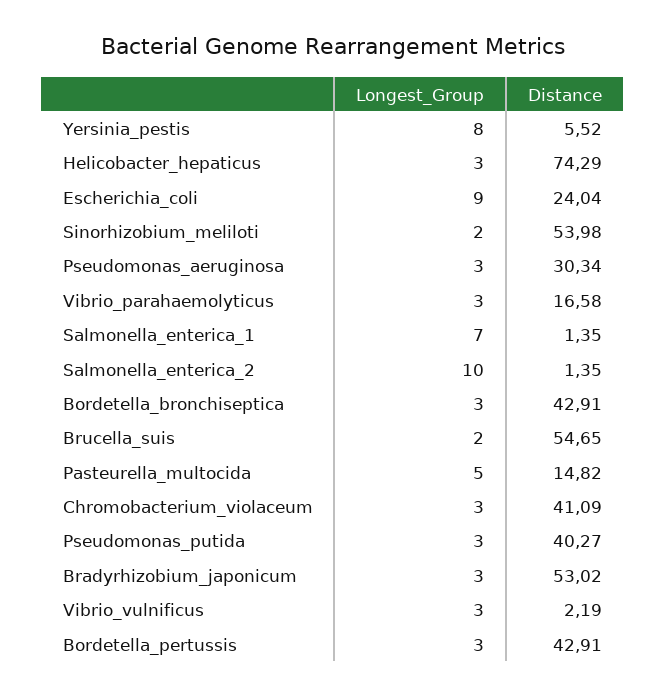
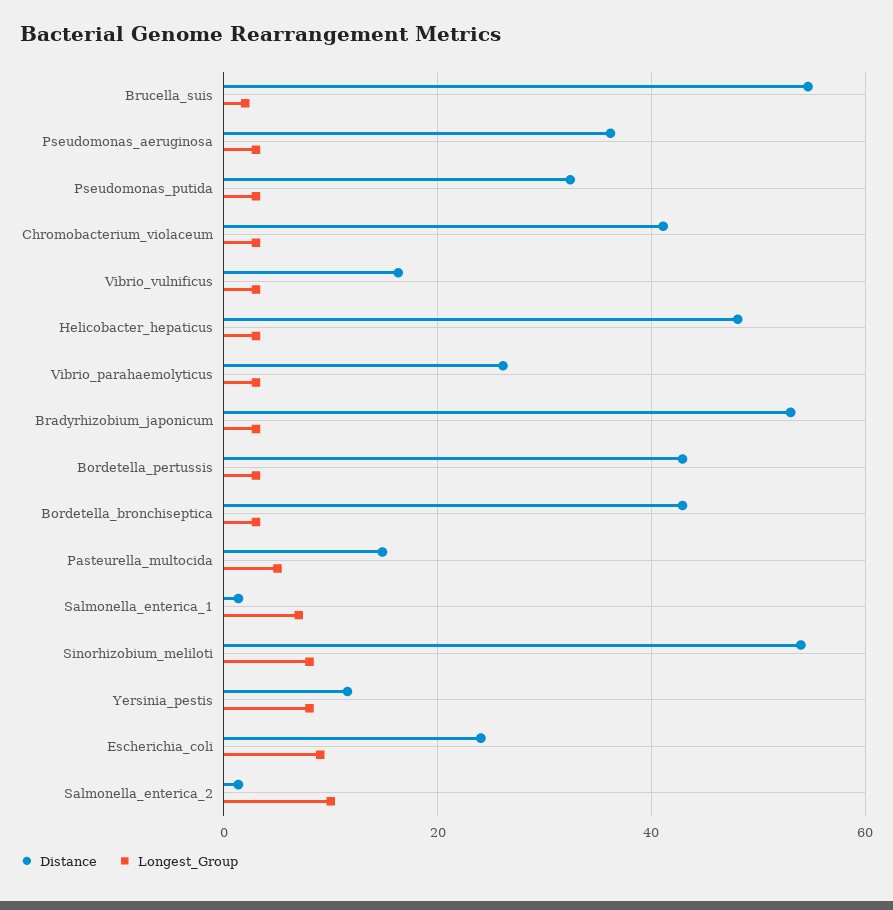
  {
    "Longest_Group": {
      "Yersinia_pestis": 8,
      "Helicobacter_hepaticus": 3,
      "Escherichia_coli": 9,
-     "Sinorhizobium_meliloti": 2,
+     "Sinorhizobium_meliloti": 8,
      "Pseudomonas_aeruginosa": 3,
      "Vibrio_parahaemolyticus": 3,
      "Salmonella_enterica_1": 7,
      "Salmonella_enterica_2": 10,
      "Bordetella_bronchiseptica": 3,
      "Brucella_suis": 2,
      "Pasteurella_multocida": 5,
      "Chromobacterium_violaceum": 3,
      "Pseudomonas_putida": 3,
      "Bradyrhizobium_japonicum": 3,
      "Vibrio_vulnificus": 3,
      "Bordetella_pertussis": 3
    },
    "Distance": {
-     "Yersinia_pestis": 5.52,
+     "Yersinia_pestis": 12,
-     "Helicobacter_hepaticus": 74.29,
+     "Helicobacter_hepaticus": 48,
      "Escherichia_coli": 24.04,
      "Sinorhizobium_meliloti": 53.98,
-     "Pseudomonas_aeruginosa": 30.34,
+     "Pseudomonas_aeruginosa": 36,
-     "Vibrio_parahaemolyticus": 16.58,
+     "Vibrio_parahaemolyticus": 26,
      "Salmonella_enterica_1": 1.35,
      "Salmonella_enterica_2": 1.35,
      "Bordetella_bronchiseptica": 42.91,
      "Brucella_suis": 54.65,
      "Pasteurella_multocida": 14.82,
      "Chromobacterium_violaceum": 41.09,
-     "Pseudomonas_putida": 40.27,
+     "Pseudomonas_putida": 32,
      "Bradyrhizobium_japonicum": 53.02,
-     "Vibrio_vulnificus": 2.19,
+     "Vibrio_vulnificus": 16,
      "Bordetella_pertussis": 42.91
    }
  }

